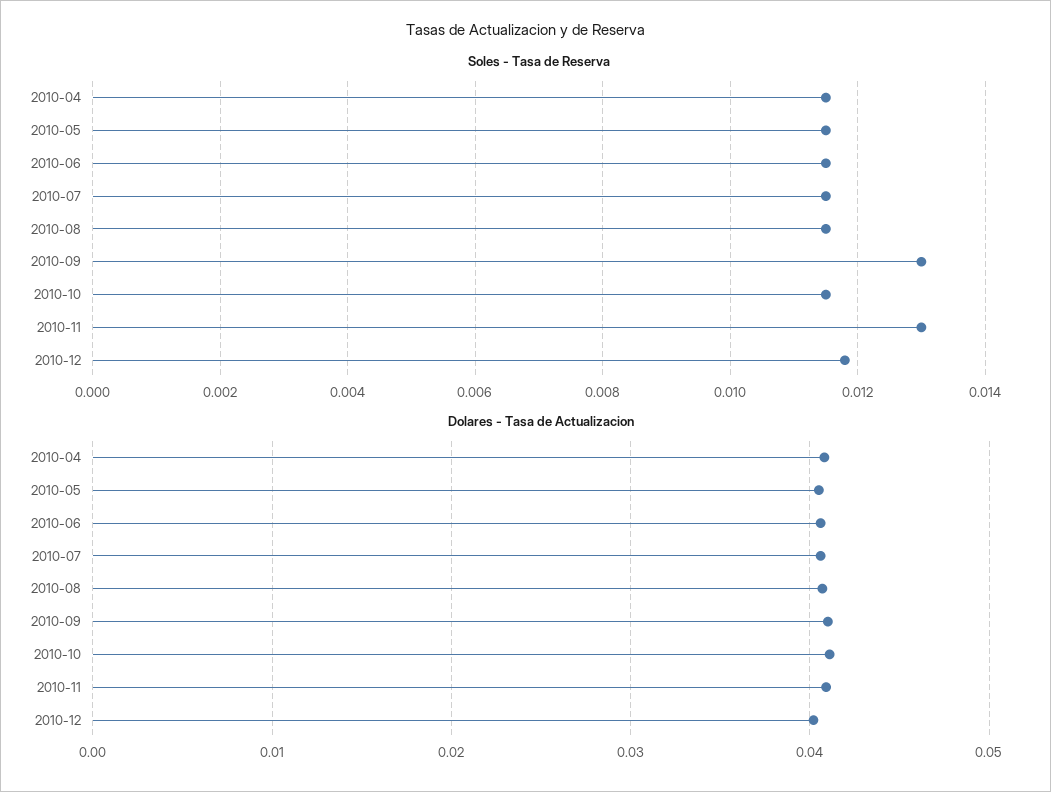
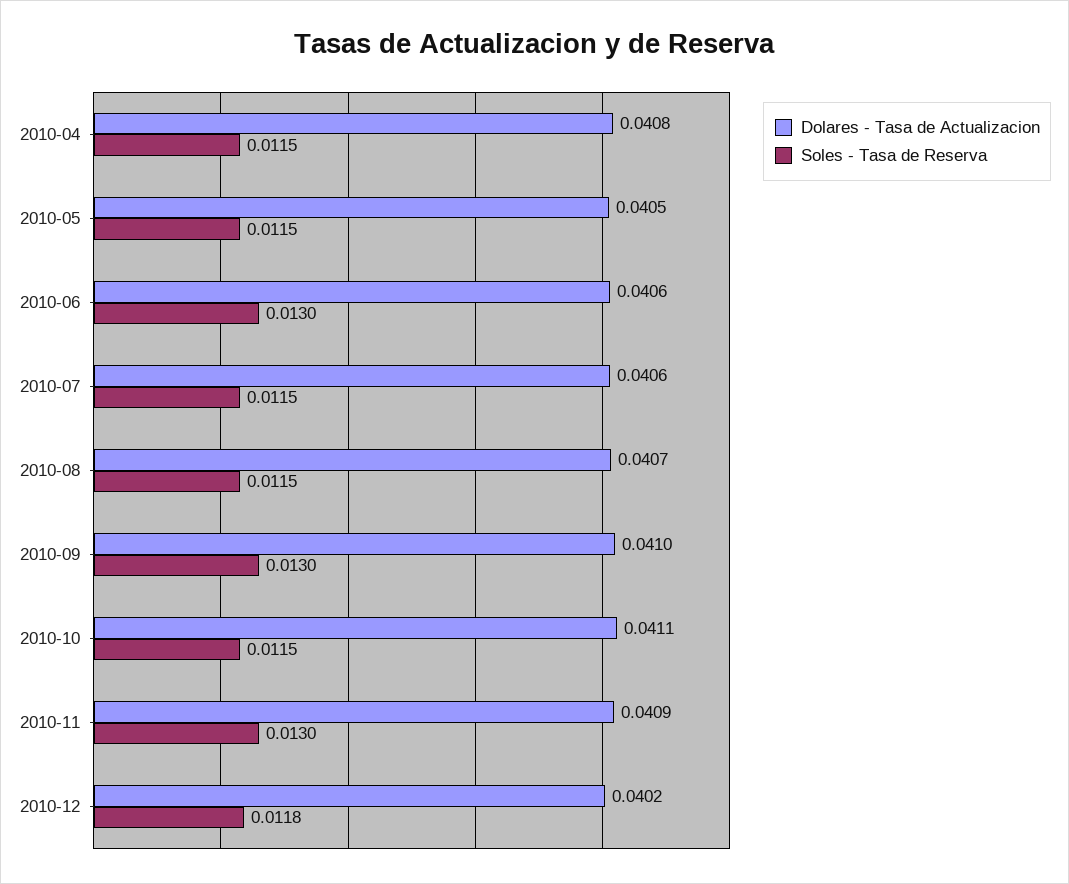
  {
    "Soles - Tasa de Reserva": {
      "2010-04": 0.0115,
      "2010-05": 0.0115,
-     "2010-06": 0.0115,
+     "2010-06": 0.013,
      "2010-07": 0.0115,
      "2010-08": 0.0115,
      "2010-09": 0.013,
      "2010-10": 0.0115,
      "2010-11": 0.013,
      "2010-12": 0.0118
    },
    "Dolares - Tasa de Actualizacion": {
      "2010-04": 0.0408,
      "2010-05": 0.0405,
      "2010-06": 0.0406,
      "2010-07": 0.0406,
      "2010-08": 0.0407,
      "2010-09": 0.041,
      "2010-10": 0.0411,
      "2010-11": 0.0409,
      "2010-12": 0.0402
    }
  }

